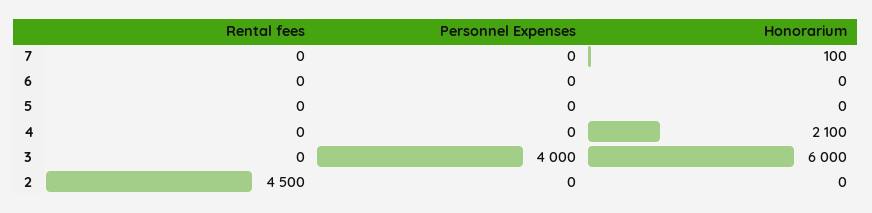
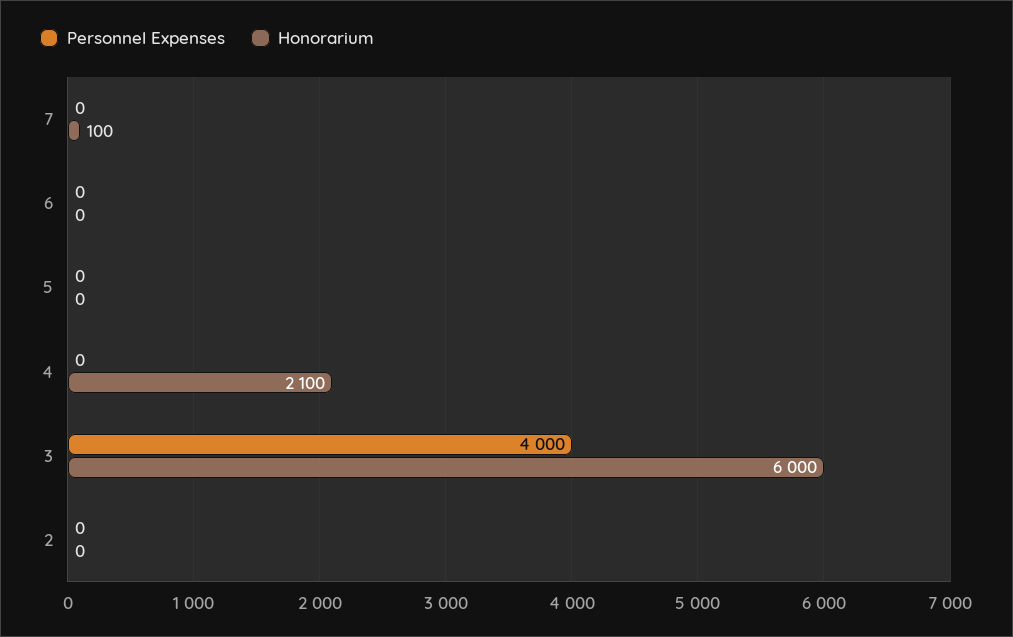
  {
-   "Rental fees": {
-     "7": 0,
-     "6": 0,
-     "5": 0,
-     "4": 0,
-     "3": 0,
-     "2": 4500
-   },
    "Personnel Expenses": {
      "7": 0,
      "6": 0,
      "5": 0,
      "4": 0,
      "3": 4000,
      "2": 0
    },
    "Honorarium": {
      "7": 100,
      "6": 0,
      "5": 0,
      "4": 2100,
      "3": 6000,
      "2": 0
    }
  }

